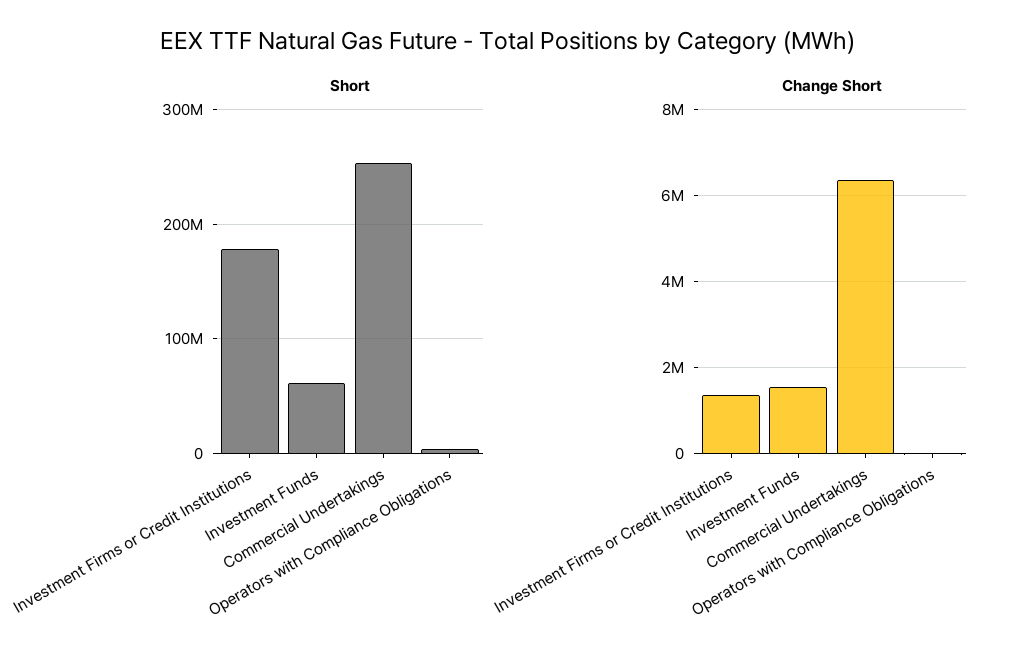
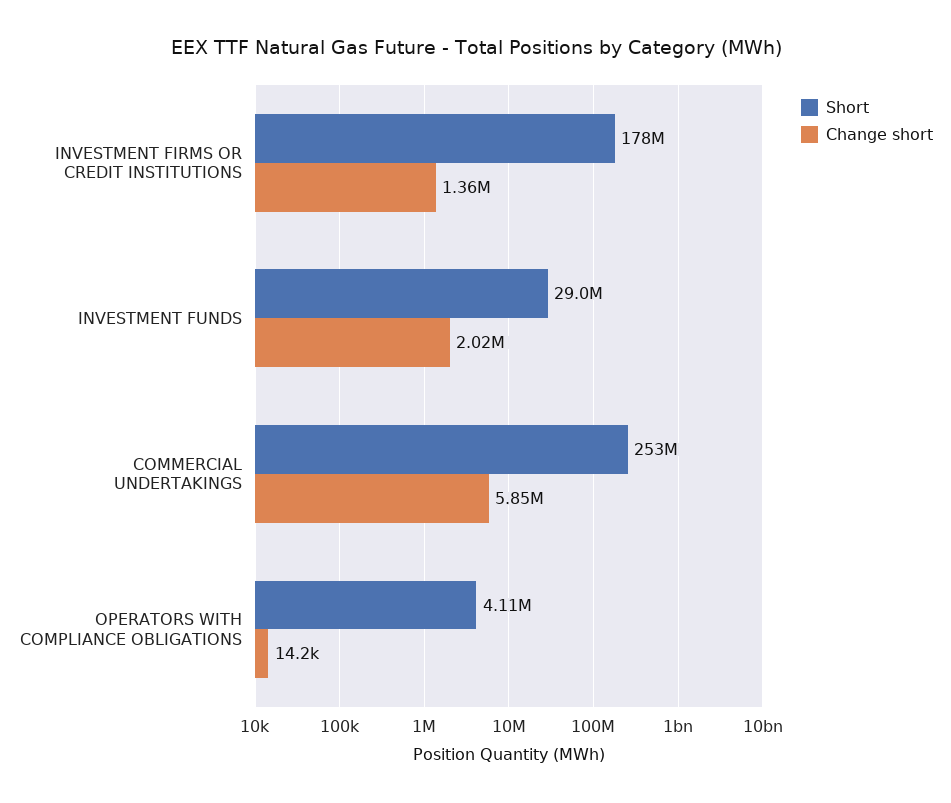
  {
    "Short": {
      "Investment Firms or Credit Institutions": 178000000,
-     "Investment Funds": 60000000,
+     "Investment Funds": 29000000,
      "Commercial Undertakings": 253000000,
      "Operators with Compliance Obligations": 4110000
    },
    "Change Short": {
      "Investment Firms or Credit Institutions": 1360000,
-     "Investment Funds": 1600000,
+     "Investment Funds": 2020000,
-     "Commercial Undertakings": 6400000,
+     "Commercial Undertakings": 5850000,
      "Operators with Compliance Obligations": 14200
    }
  }

